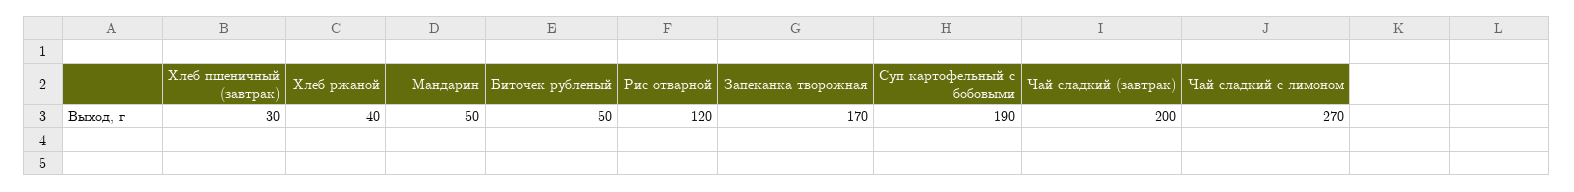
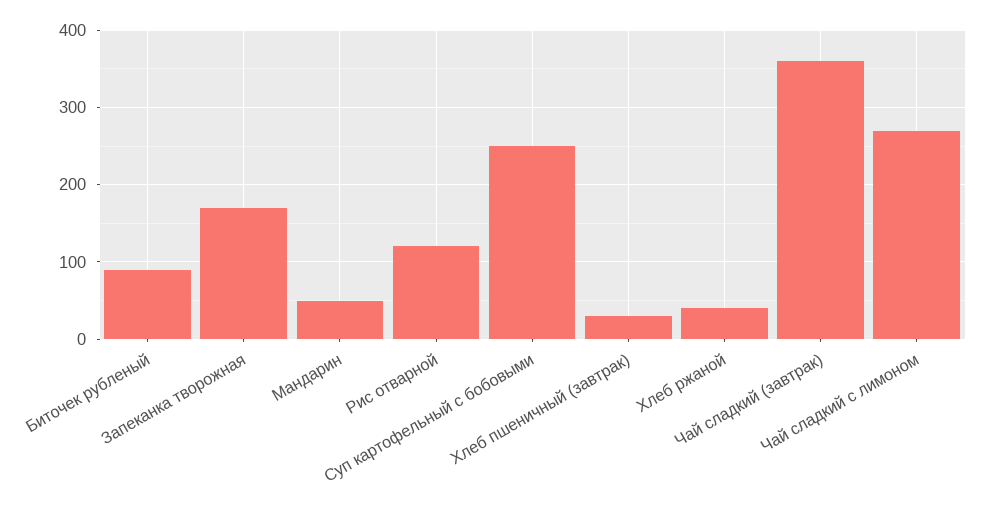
  {
    "Хлеб пшеничный (завтрак)": 30,
    "Хлеб ржаной": 40,
    "Мандарин": 50,
-   "Биточек рубленый": 50,
+   "Биточек рубленый": 90,
    "Рис отварной": 120,
    "Запеканка творожная": 170,
-   "Суп картофельный с бобовыми": 190,
+   "Суп картофельный с бобовыми": 250,
-   "Чай сладкий (завтрак)": 200,
+   "Чай сладкий (завтрак)": 360,
    "Чай сладкий с лимоном": 270
  }

